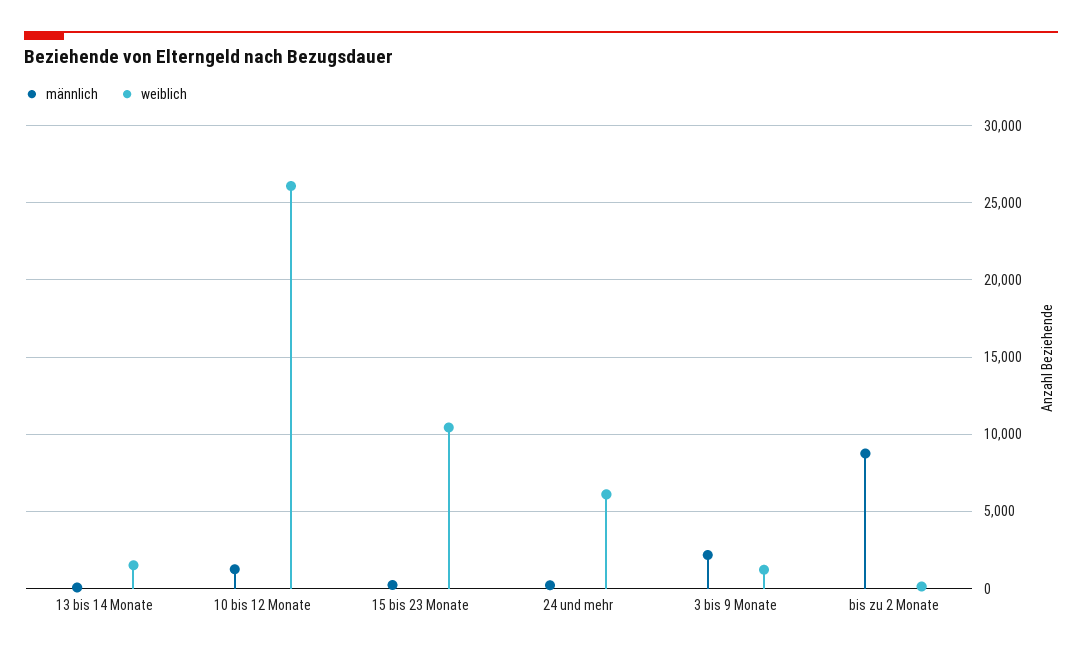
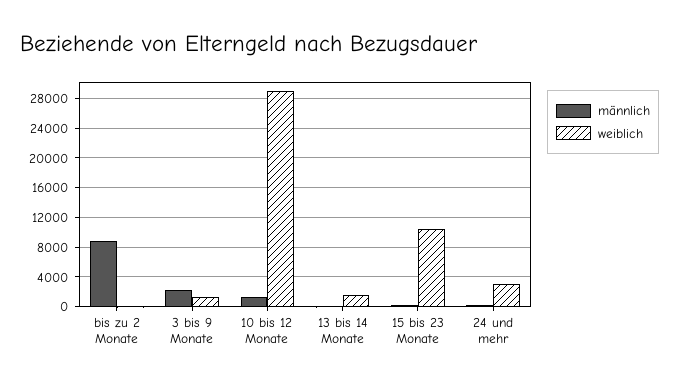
  {
    "männlich": {
      "13 bis 14 Monate": 0,
      "10 bis 12 Monate": 1500,
      "15 bis 23 Monate": 0,
      "24 und mehr": 0,
      "3 bis 9 Monate": 2000,
      "bis zu 2 Monate": 9000
    },
    "weiblich": {
      "13 bis 14 Monate": 1500,
-     "10 bis 12 Monate": 26000,
+     "10 bis 12 Monate": 29000,
      "15 bis 23 Monate": 10500,
-     "24 und mehr": 6000,
+     "24 und mehr": 3000,
      "3 bis 9 Monate": 1000,
      "bis zu 2 Monate": 0
    }
  }

